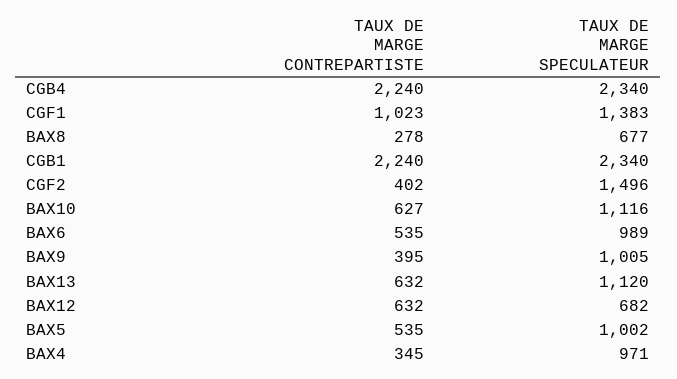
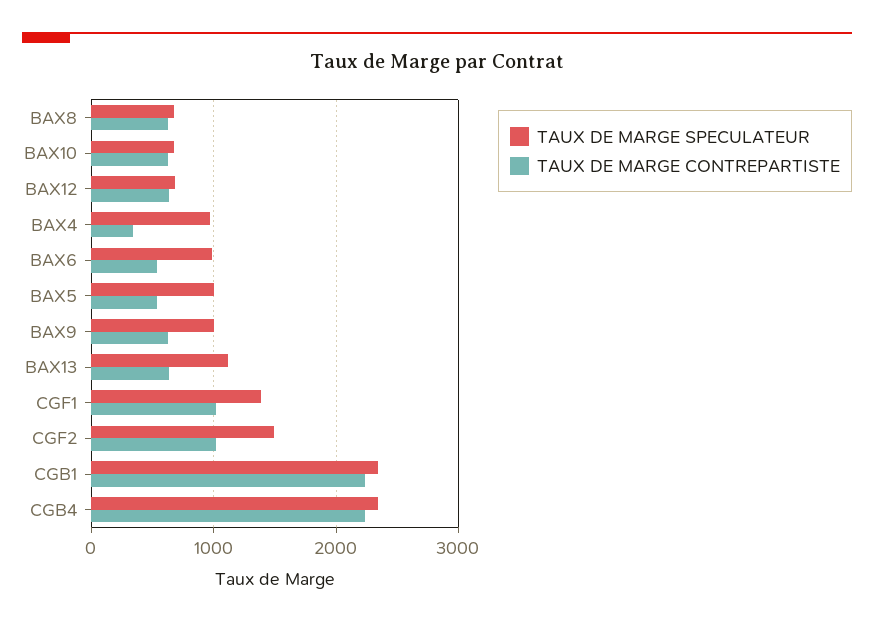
  {
    "TAUX DE MARGE CONTREPARTISTE": {
      "CGB4": 2240,
      "CGF1": 1023,
-     "BAX8": 278,
+     "BAX8": 600,
      "CGB1": 2240,
-     "CGF2": 402,
+     "CGF2": 1000,
      "BAX10": 627,
      "BAX6": 535,
-     "BAX9": 395,
+     "BAX9": 600,
      "BAX13": 632,
      "BAX12": 632,
      "BAX5": 535,
      "BAX4": 345
    },
    "TAUX DE MARGE SPECULATEUR": {
      "CGB4": 2340,
      "CGF1": 1383,
      "BAX8": 677,
      "CGB1": 2340,
      "CGF2": 1496,
-     "BAX10": 1116,
+     "BAX10": 700,
      "BAX6": 989,
      "BAX9": 1005,
      "BAX13": 1120,
      "BAX12": 682,
      "BAX5": 1002,
      "BAX4": 971
    }
  }

